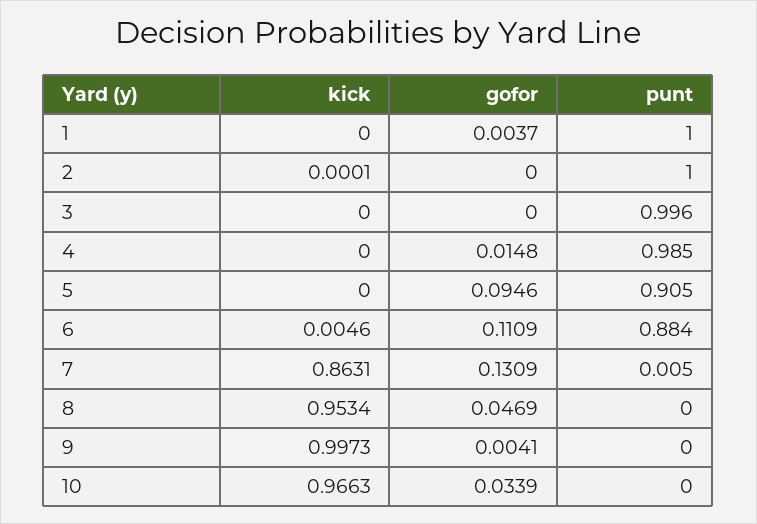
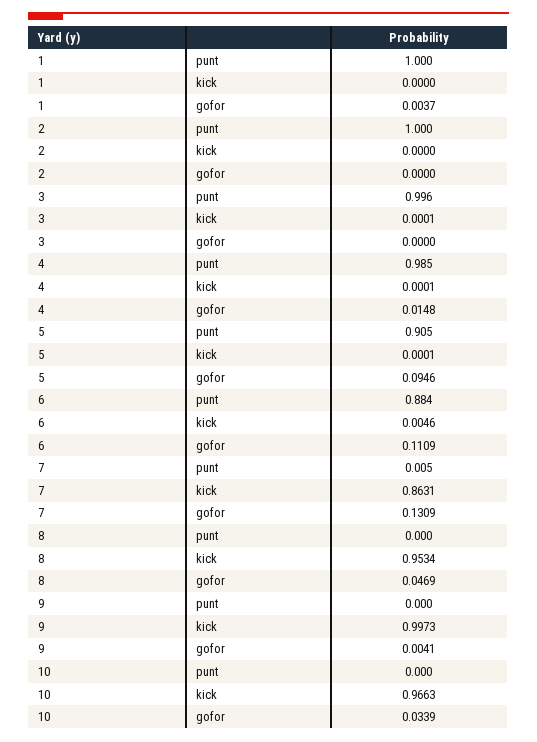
  {
    "kick": {
      "1": 0,
-     "2": 0.0001,
+     "2": 0,
-     "3": 0,
+     "3": 0.0001,
-     "4": 0,
+     "4": 0.0001,
-     "5": 0,
+     "5": 0.0001,
      "6": 0.0046,
      "7": 0.8631,
      "8": 0.9534,
      "9": 0.9973,
      "10": 0.9663
    },
    "gofor": {
      "1": 0.0037,
      "2": 0,
      "3": 0,
      "4": 0.0148,
      "5": 0.0946,
      "6": 0.1109,
      "7": 0.1309,
      "8": 0.0469,
      "9": 0.0041,
      "10": 0.0339
    },
    "punt": {
      "1": 1,
      "2": 1,
      "3": 0.996,
      "4": 0.985,
      "5": 0.905,
      "6": 0.884,
      "7": 0.005,
      "8": 0,
      "9": 0,
      "10": 0
    }
  }

